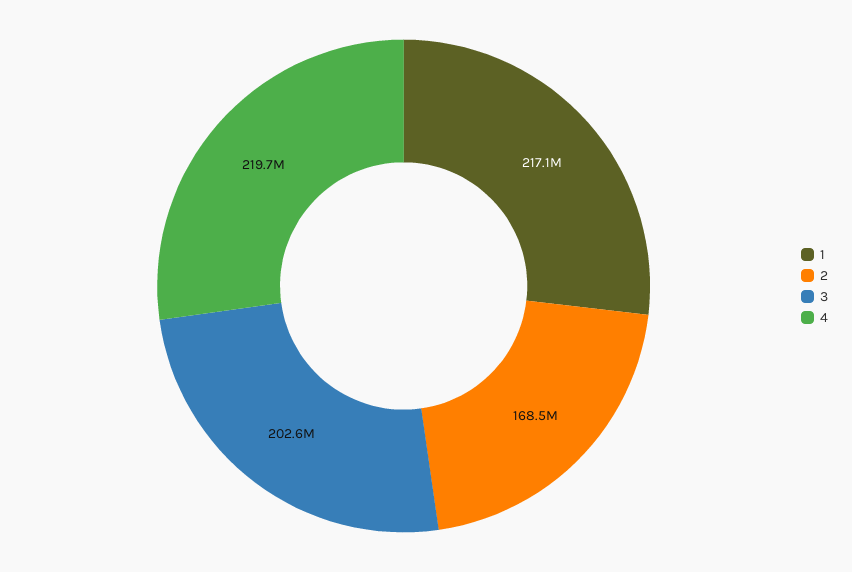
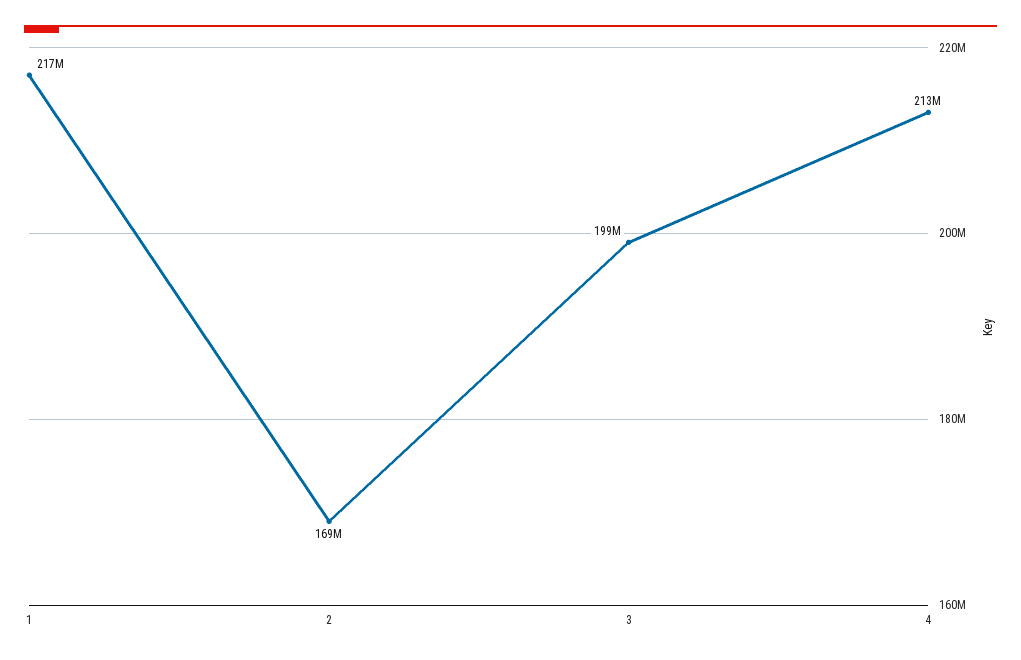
  {
    "1": 217100000,
    "2": 168500000,
-   "3": 202600000,
+   "3": 199000000,
-   "4": 219700000
+   "4": 213000000
  }

